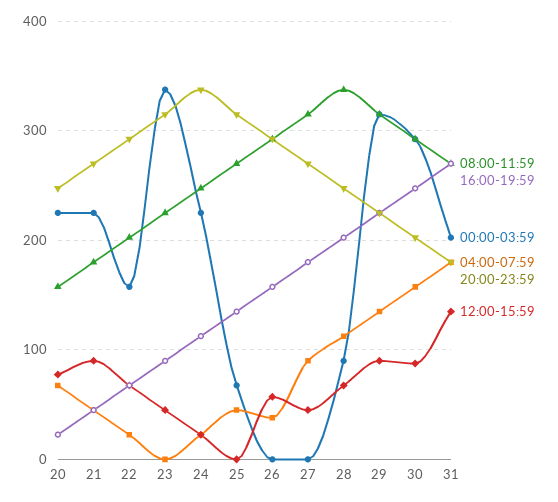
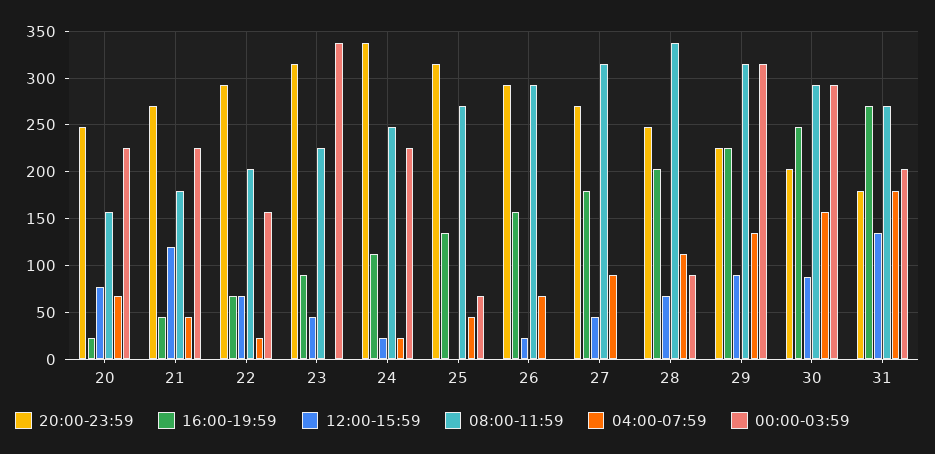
  {
    "08:00-11:59": {
      "20": 160,
      "21": 180,
      "22": 200,
      "23": 230,
      "24": 250,
      "25": 270,
      "26": 290,
      "27": 320,
      "28": 340,
      "29": 320,
      "30": 290,
      "31": 270
    },
    "16:00-19:59": {
      "20": 20,
      "21": 50,
      "22": 70,
      "23": 90,
      "24": 110,
      "25": 140,
      "26": 160,
      "27": 180,
      "28": 200,
      "29": 230,
      "30": 250,
      "31": 270
    },
    "00:00-03:59": {
      "20": 230,
      "21": 230,
      "22": 160,
      "23": 340,
      "24": 230,
      "25": 70,
      "26": 0,
      "27": 0,
      "28": 90,
      "29": 320,
      "30": 290,
      "31": 200
    },
    "04:00-07:59": {
      "20": 70,
      "21": 50,
      "22": 20,
      "23": 0,
      "24": 20,
      "25": 50,
-     "26": 40,
+     "26": 70,
      "27": 90,
      "28": 110,
      "29": 140,
      "30": 160,
      "31": 180
    },
    "20:00-23:59": {
      "20": 250,
      "21": 270,
      "22": 290,
      "23": 320,
      "24": 340,
      "25": 320,
      "26": 290,
      "27": 270,
      "28": 250,
      "29": 230,
      "30": 200,
      "31": 180
    },
    "12:00-15:59": {
      "20": 80,
-     "21": 90,
+     "21": 120,
      "22": 70,
      "23": 50,
      "24": 20,
      "25": 0,
-     "26": 60,
+     "26": 20,
      "27": 50,
      "28": 70,
      "29": 90,
      "30": 90,
      "31": 140
    }
  }

